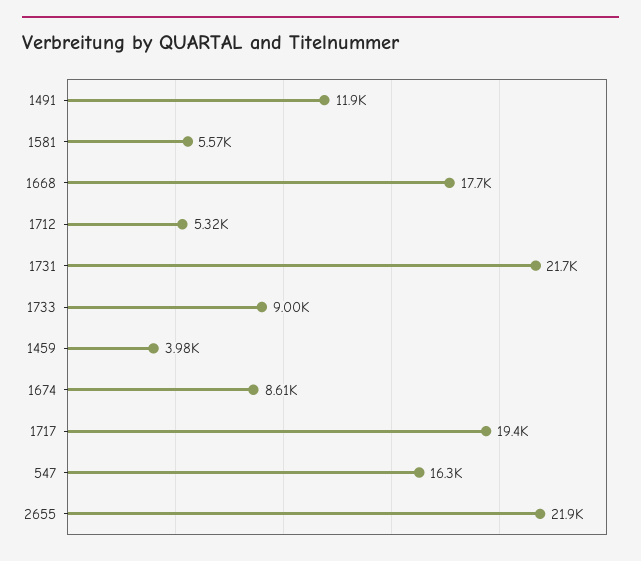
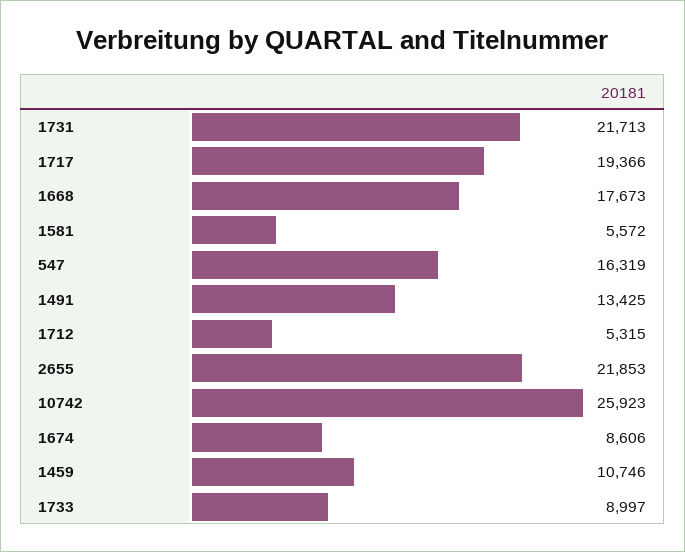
  {
-   "1491": 11900,
+   "1491": 13425,
    "1581": 5572,
    "1668": 17673,
    "1712": 5315,
    "1731": 21713,
    "1733": 8997,
-   "1459": 3980,
+   "1459": 10746,
    "1674": 8606,
    "1717": 19366,
    "547": 16319,
-   "2655": 21853
+   "2655": 21853,
+   "10742": 25923
  }

